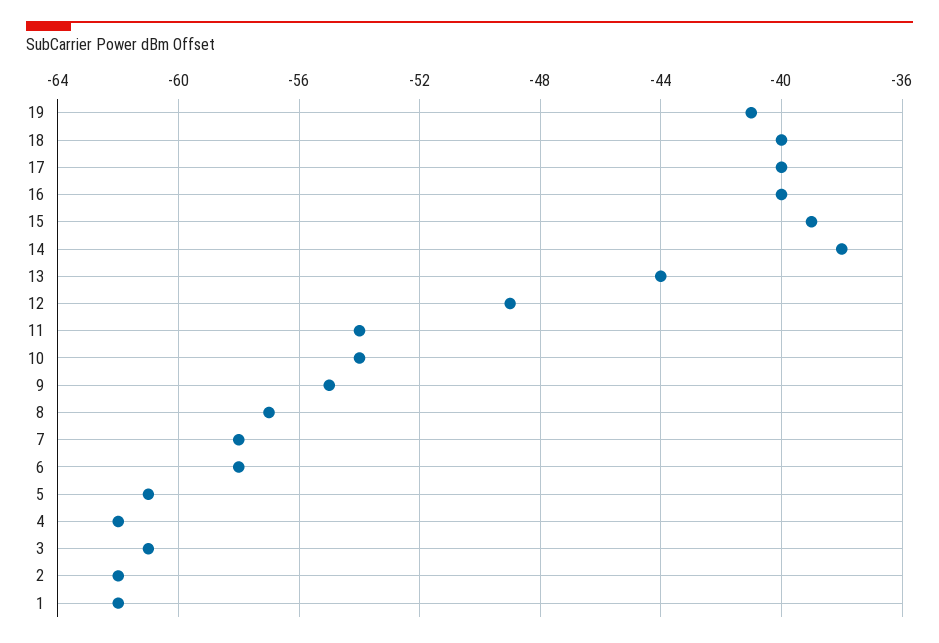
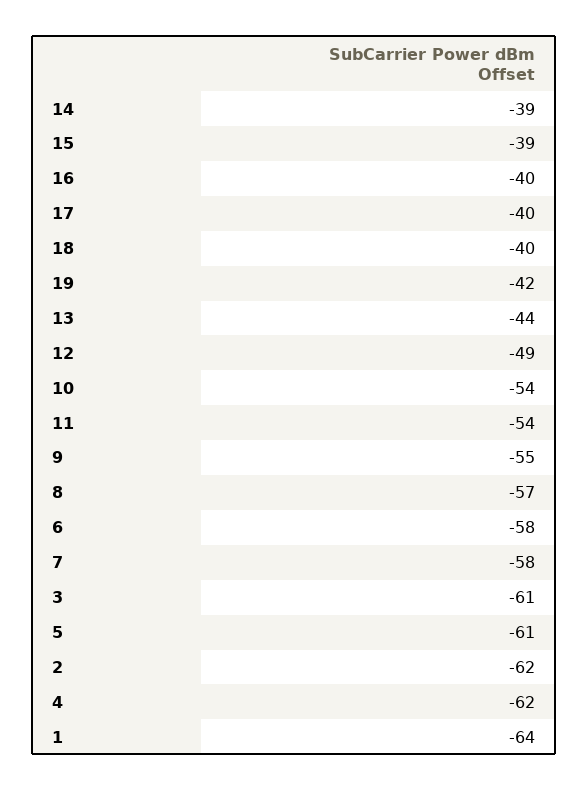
  {
-   "19": -41,
+   "19": -42,
    "18": -40,
    "17": -40,
    "16": -40,
    "15": -39,
-   "14": -38,
+   "14": -39,
    "13": -44,
    "12": -49,
    "11": -54,
    "10": -54,
    "9": -55,
    "8": -57,
    "7": -58,
    "6": -58,
    "5": -61,
    "4": -62,
    "3": -61,
    "2": -62,
-   "1": -62
+   "1": -64
  }

